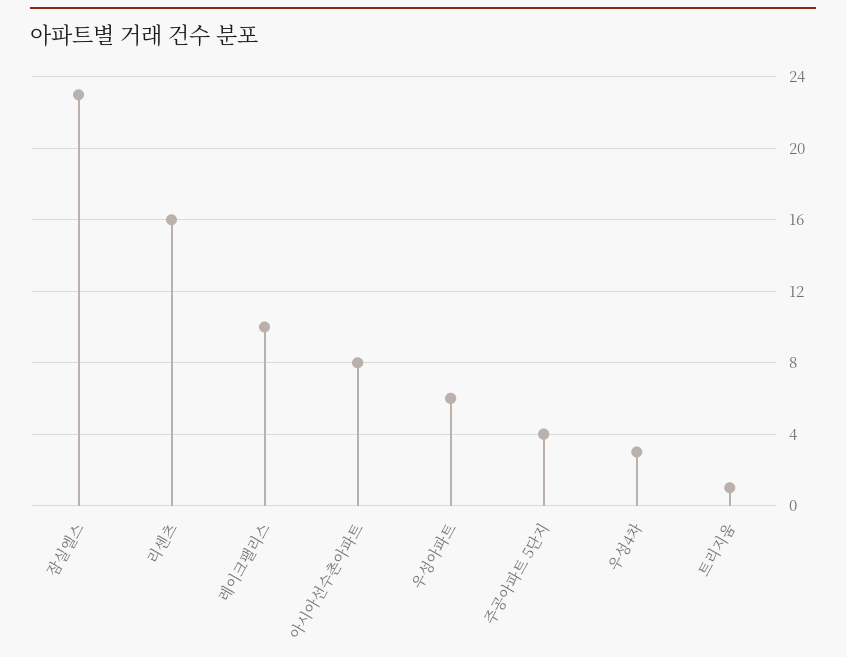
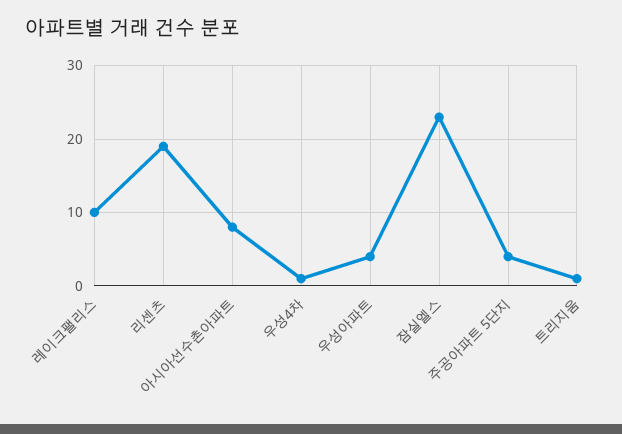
  {
    "잠실엘스": 23,
-   "리센츠": 16,
+   "리센츠": 19,
    "레이크팰리스": 10,
    "아시아선수촌아파트": 8,
-   "우성아파트": 6,
+   "우성아파트": 4,
    "주공아파트 5단지": 4,
-   "우성4차": 3,
+   "우성4차": 1,
    "트리지움": 1
  }

